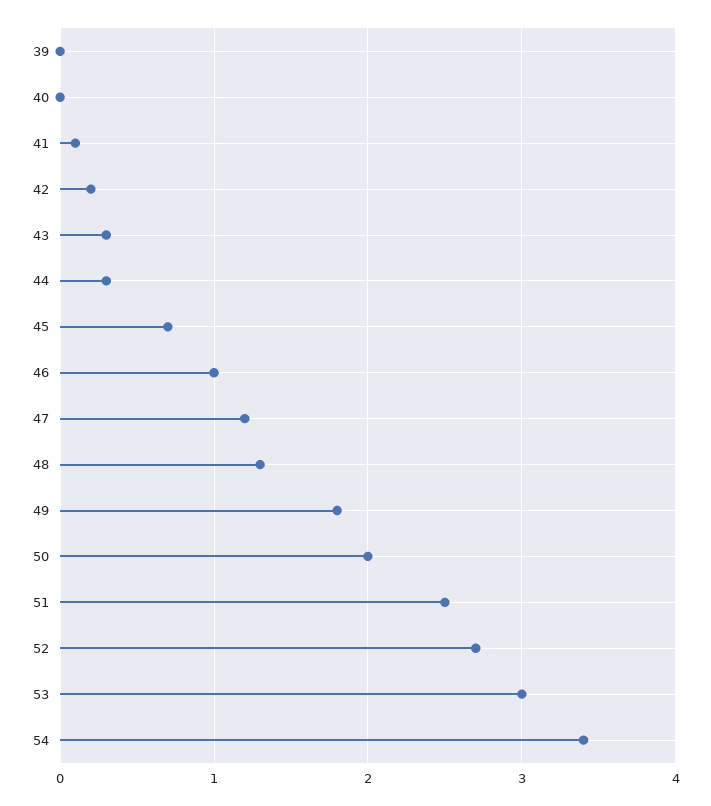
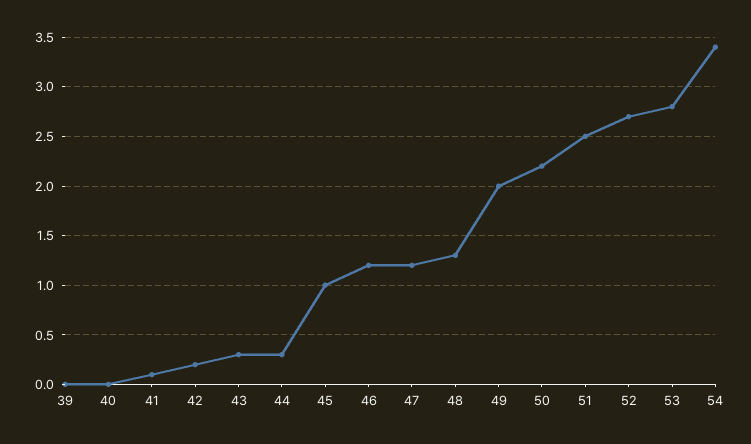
  {
    "39": 0,
    "40": 0,
    "41": 0.1,
    "42": 0.2,
    "43": 0.3,
    "44": 0.3,
-   "45": 0.7,
+   "45": 1,
-   "46": 1,
+   "46": 1.2,
    "47": 1.2,
    "48": 1.3,
-   "49": 1.8,
+   "49": 2,
-   "50": 2,
+   "50": 2.2,
    "51": 2.5,
    "52": 2.7,
-   "53": 3,
+   "53": 2.8,
    "54": 3.4
  }

